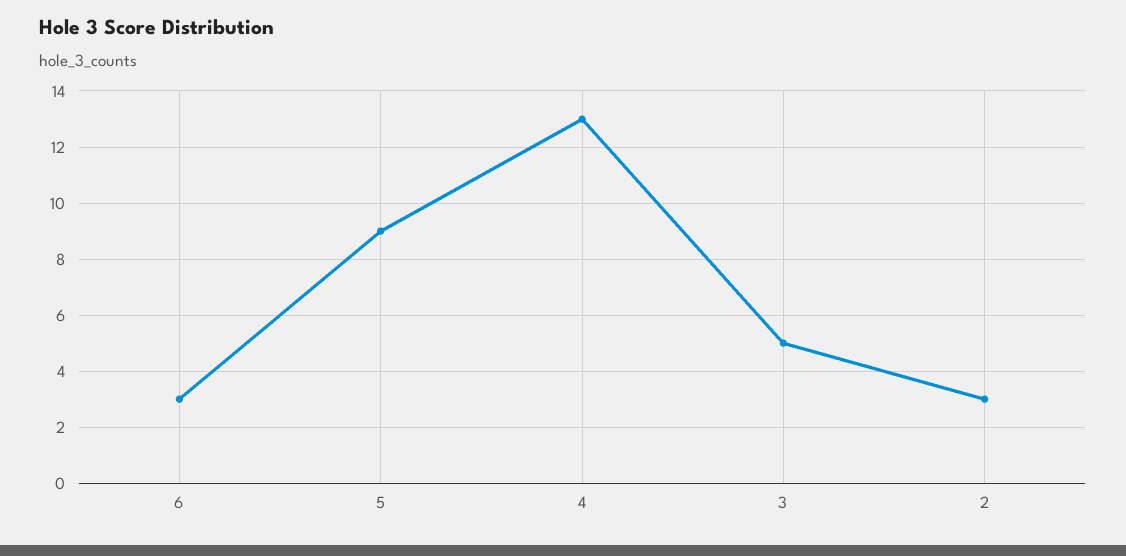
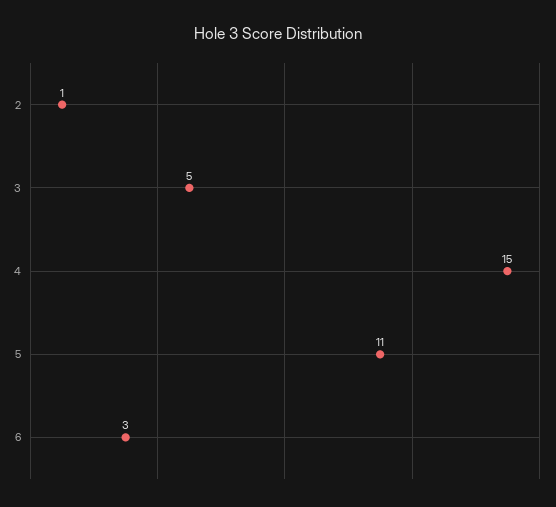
  {
    "6": 3,
-   "5": 9,
+   "5": 11,
-   "4": 13,
+   "4": 15,
    "3": 5,
-   "2": 3
+   "2": 1
  }

